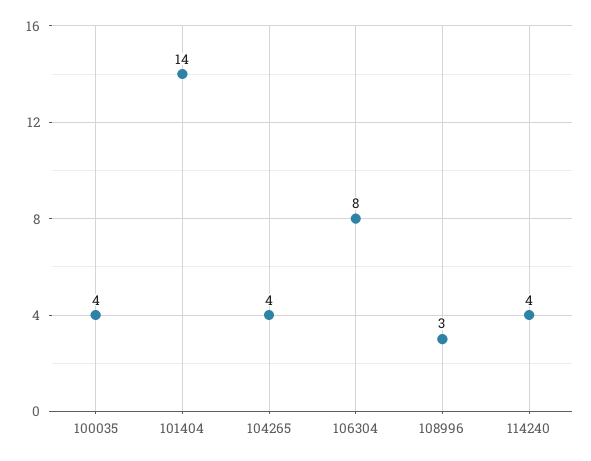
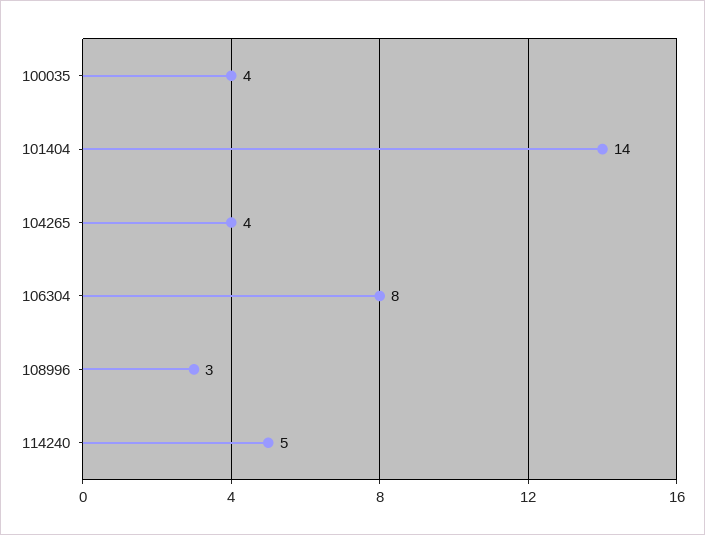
  {
    "100035": 4,
    "101404": 14,
    "104265": 4,
    "106304": 8,
    "108996": 3,
-   "114240": 4
+   "114240": 5
  }

